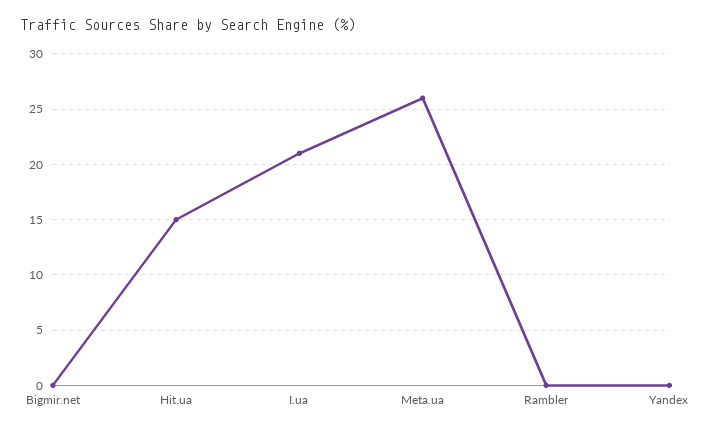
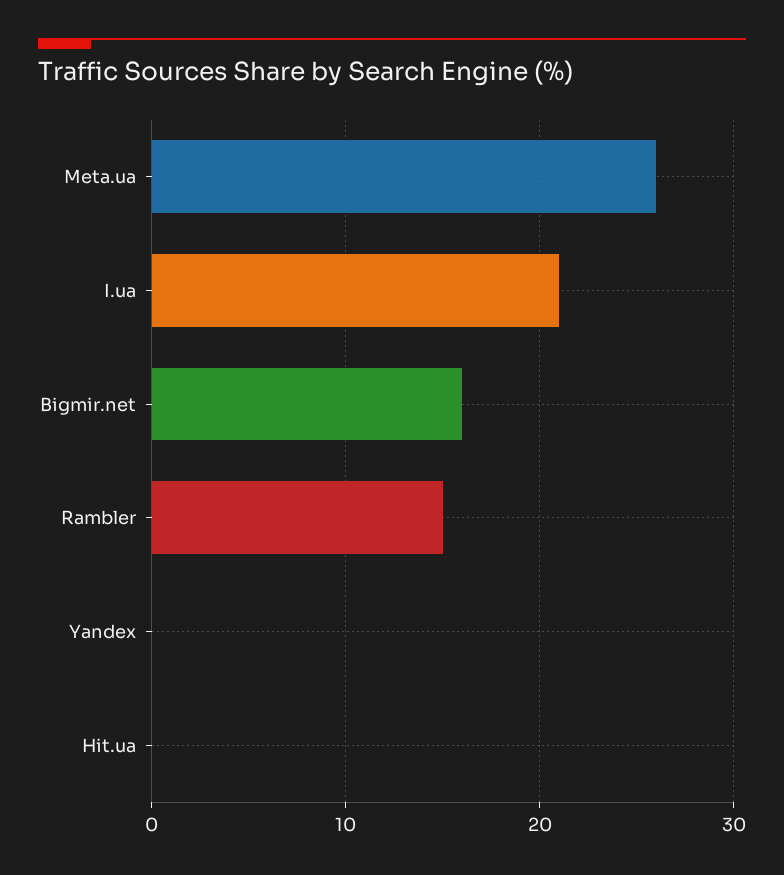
  {
-   "Bigmir.net": 0,
+   "Bigmir.net": 16,
-   "Hit.ua": 15,
+   "Hit.ua": 0,
    "I.ua": 21,
    "Meta.ua": 26,
-   "Rambler": 0,
+   "Rambler": 15,
    "Yandex": 0
  }

